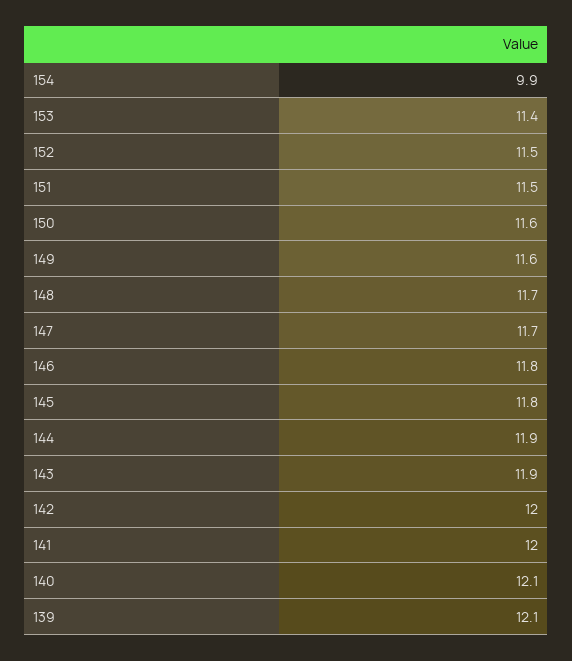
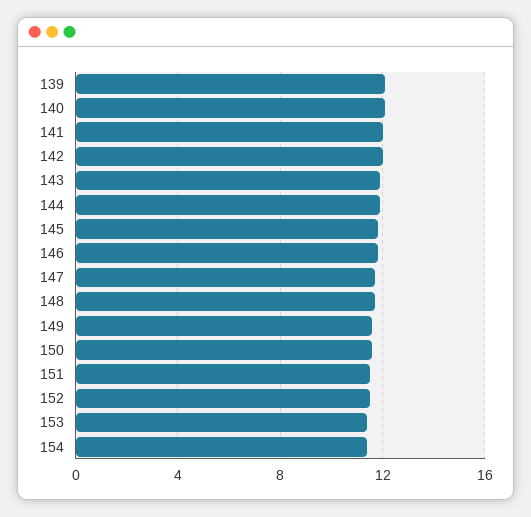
  {
-   "154": 9.9,
+   "154": 11.5,
    "153": 11.4,
    "152": 11.5,
    "151": 11.5,
    "150": 11.6,
    "149": 11.6,
    "148": 11.7,
    "147": 11.7,
    "146": 11.8,
    "145": 11.8,
    "144": 11.9,
    "143": 11.9,
    "142": 12,
    "141": 12,
    "140": 12.1,
    "139": 12.1
  }

